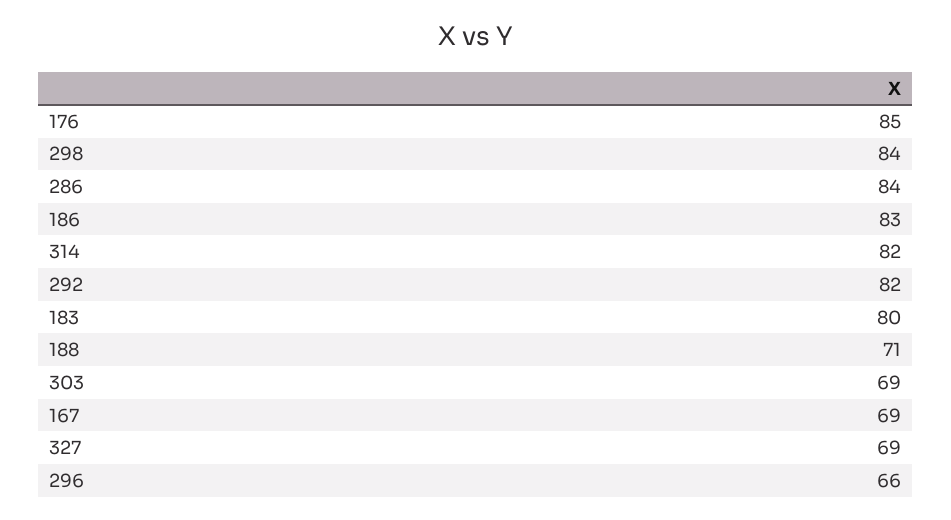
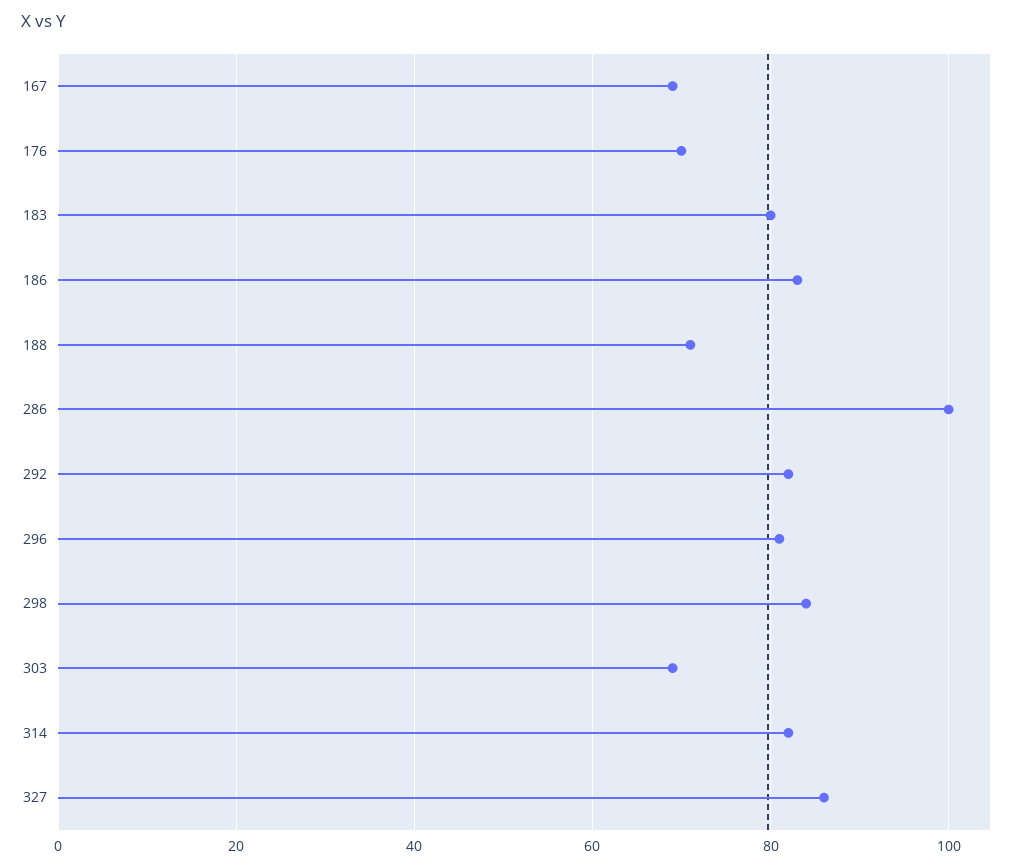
  {
-   "176": 85,
+   "176": 70,
    "298": 84,
-   "286": 84,
+   "286": 100,
    "186": 83,
    "314": 82,
    "292": 82,
    "183": 80,
    "188": 71,
    "303": 69,
    "167": 69,
-   "327": 69,
+   "327": 85,
-   "296": 66
+   "296": 80
  }

